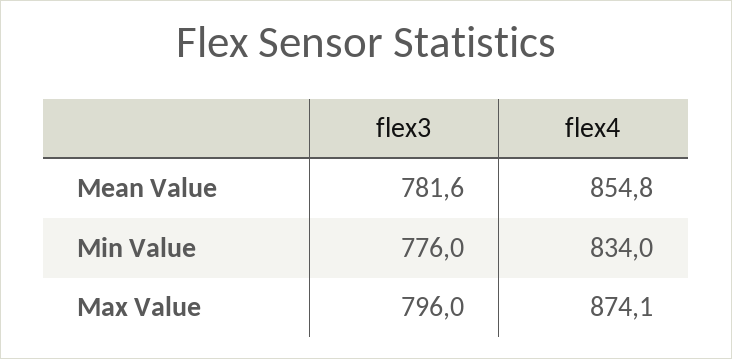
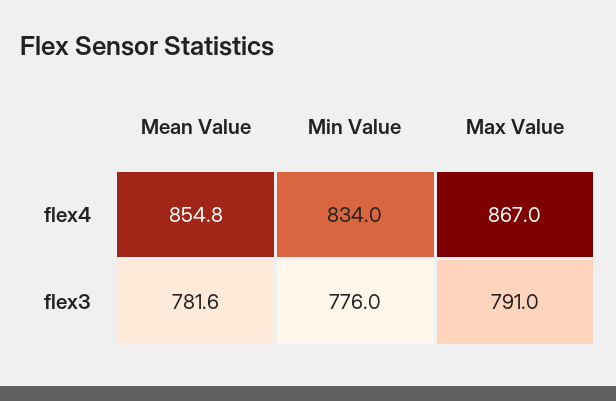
  {
    "flex3": {
      "Mean Value": 781.6,
      "Min Value": 776,
-     "Max Value": 796
+     "Max Value": 791
    },
    "flex4": {
      "Mean Value": 854.8,
      "Min Value": 834,
-     "Max Value": 874.1
+     "Max Value": 867
    }
  }

